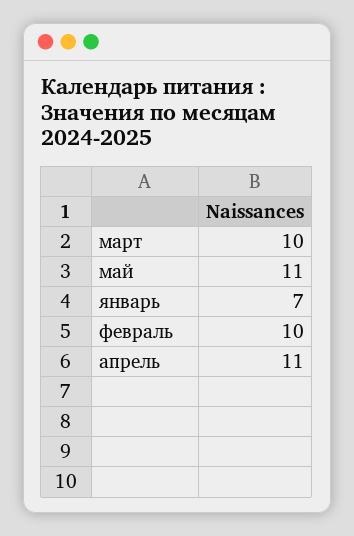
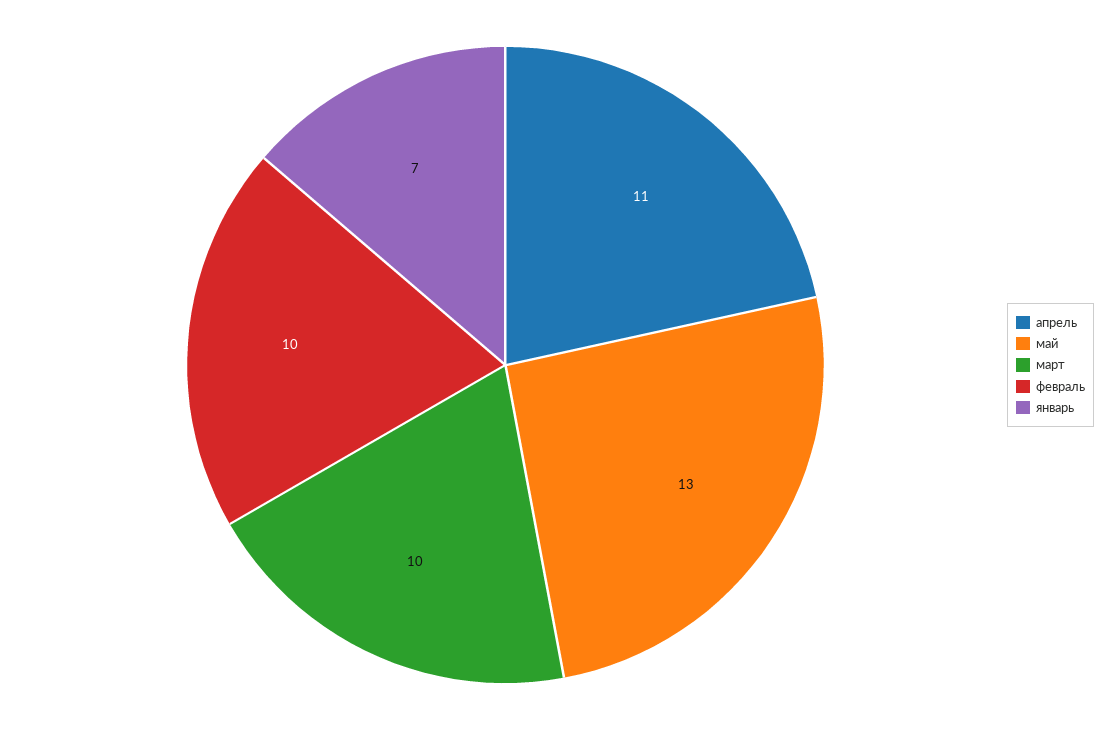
  {
    "март": 10,
-   "май": 11,
+   "май": 13,
    "январь": 7,
    "февраль": 10,
    "апрель": 11
  }

